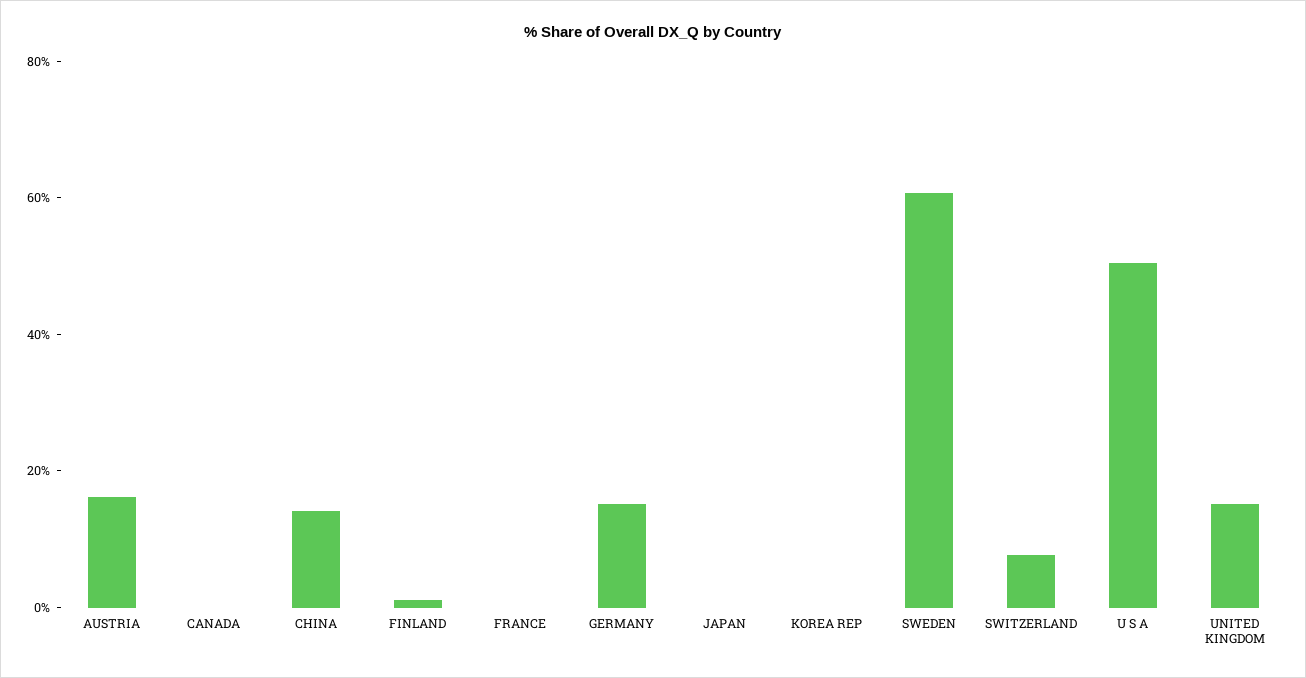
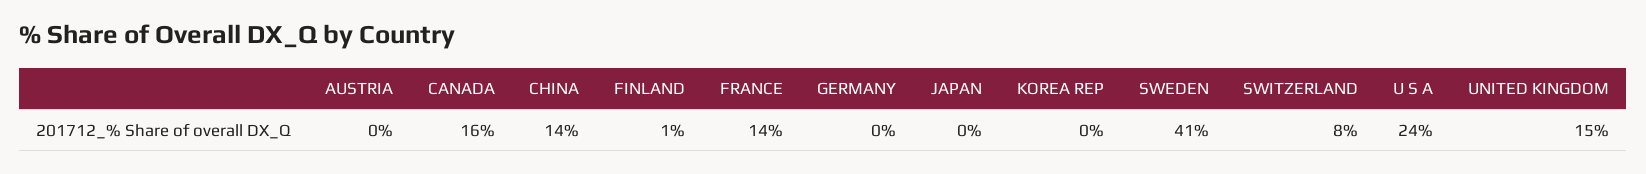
  {
-   "AUSTRIA": 15,
+   "AUSTRIA": 0,
-   "CANADA": 0,
+   "CANADA": 16,
    "CHINA": 14,
    "FINLAND": 1,
-   "FRANCE": 0,
+   "FRANCE": 14,
-   "GERMANY": 15,
+   "GERMANY": 0,
    "JAPAN": 0,
    "KOREA REP": 0,
-   "SWEDEN": 60,
+   "SWEDEN": 41,
    "SWITZERLAND": 8,
-   "U S A": 50,
+   "U S A": 24,
    "UNITED KINGDOM": 15
  }

